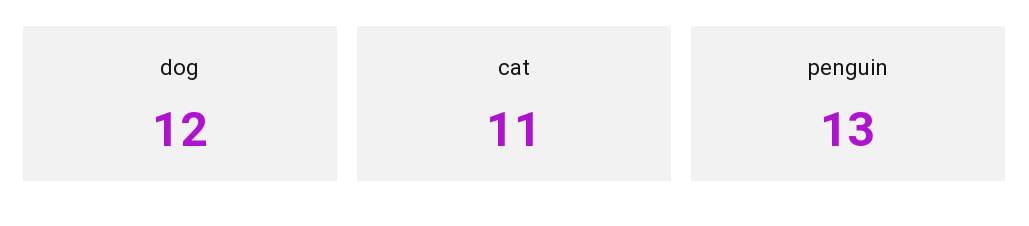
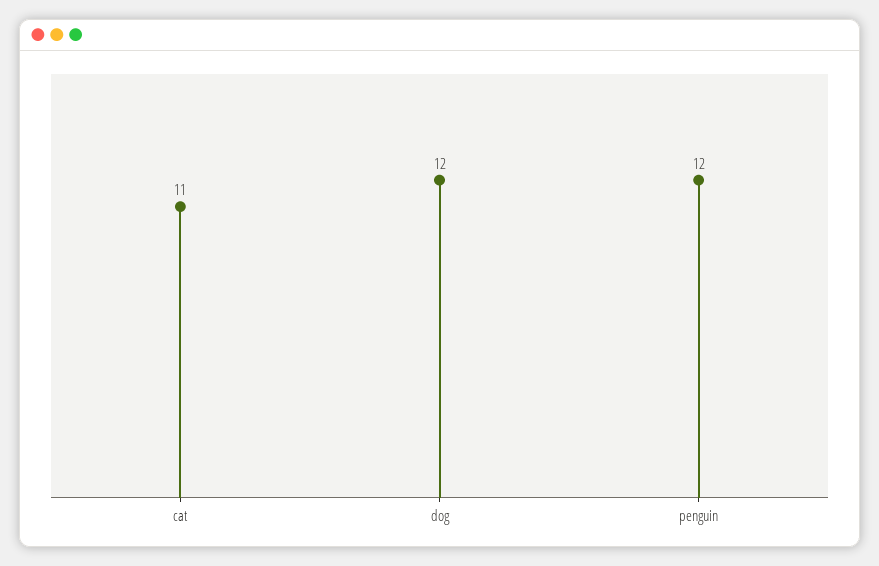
  {
    "dog": 12,
    "cat": 11,
-   "penguin": 13
+   "penguin": 12
  }

